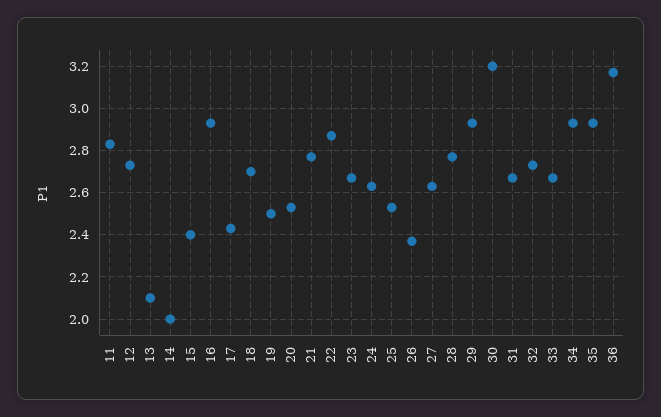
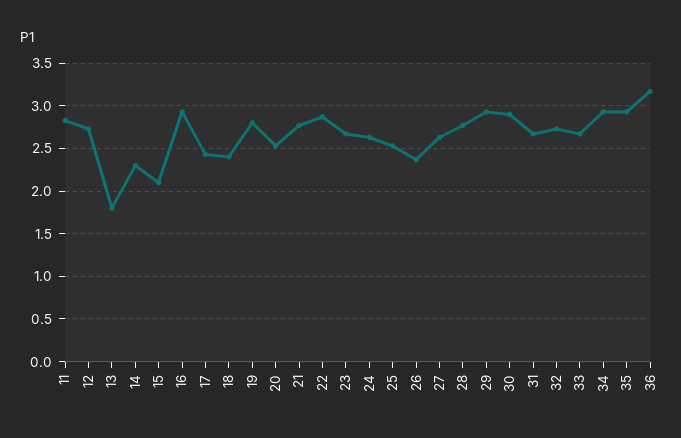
  {
    "11": 2.85,
    "12": 2.75,
-   "13": 2.1,
+   "13": 1.8,
-   "14": 2,
+   "14": 2.3,
-   "15": 2.4,
+   "15": 2.1,
    "16": 2.95,
    "17": 2.45,
-   "18": 2.7,
+   "18": 2.4,
-   "19": 2.5,
+   "19": 2.8,
    "20": 2.55,
    "21": 2.75,
    "22": 2.85,
    "23": 2.65,
    "24": 2.65,
    "25": 2.55,
    "26": 2.35,
    "27": 2.65,
    "28": 2.75,
    "29": 2.95,
-   "30": 3.2,
+   "30": 2.9,
    "31": 2.65,
    "32": 2.75,
    "33": 2.65,
    "34": 2.95,
    "35": 2.95,
    "36": 3.15
  }

